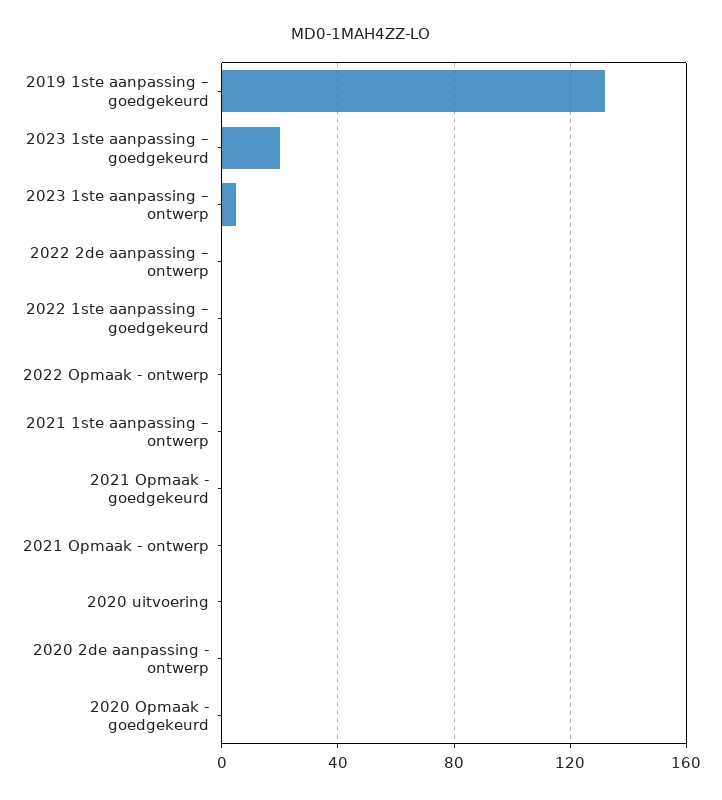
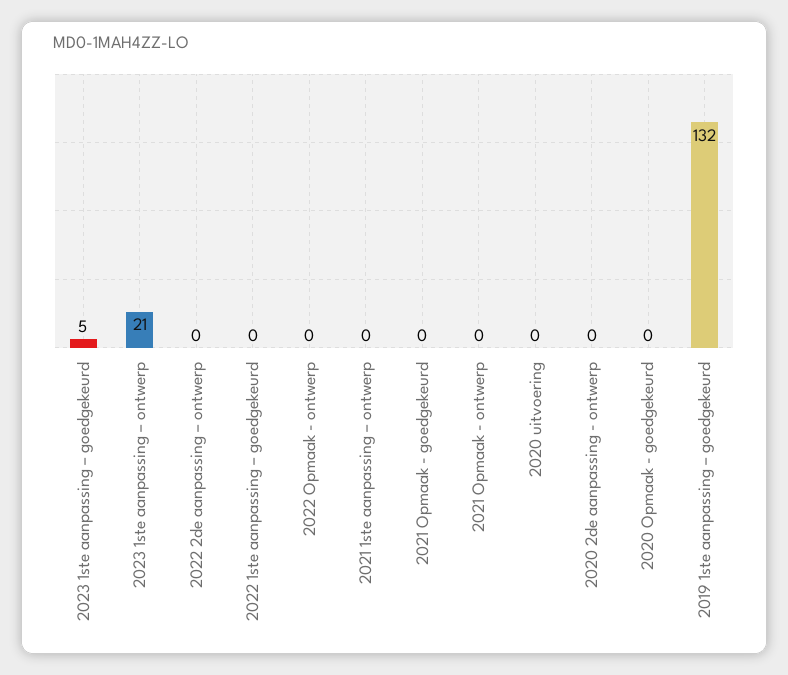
  {
    "2019 1ste aanpassing – goedgekeurd": 132,
-   "2023 1ste aanpassing – goedgekeurd": 20,
+   "2023 1ste aanpassing – goedgekeurd": 5,
-   "2023 1ste aanpassing – ontwerp": 5,
+   "2023 1ste aanpassing – ontwerp": 21,
    "2022 2de aanpassing – ontwerp": 0,
    "2022 1ste aanpassing – goedgekeurd": 0,
    "2022 Opmaak - ontwerp": 0,
    "2021 1ste aanpassing – ontwerp": 0,
    "2021 Opmaak - goedgekeurd": 0,
    "2021 Opmaak - ontwerp": 0,
    "2020 uitvoering": 0,
    "2020 2de aanpassing - ontwerp": 0,
    "2020 Opmaak - goedgekeurd": 0
  }

